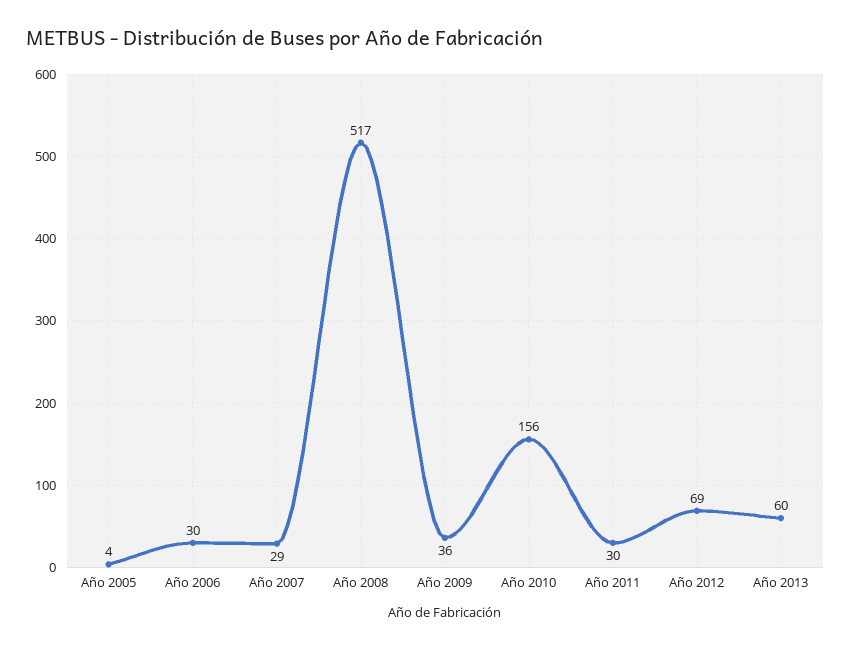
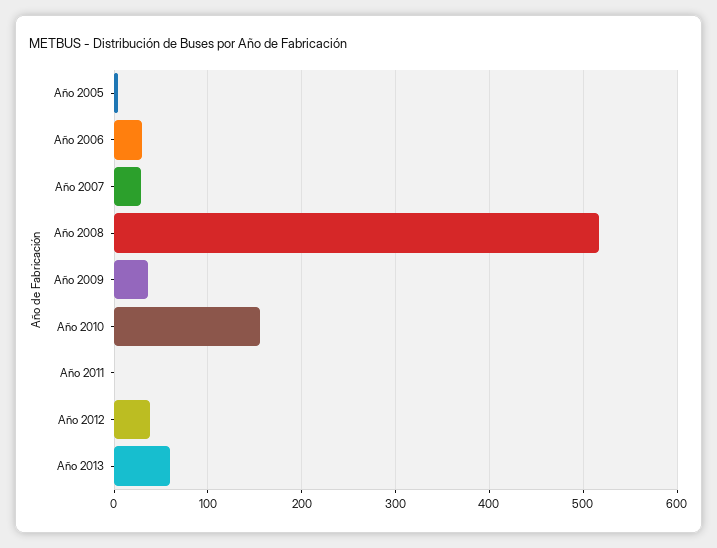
  {
    "Año 2005": 4,
    "Año 2006": 30,
    "Año 2007": 29,
    "Año 2008": 517,
    "Año 2009": 36,
    "Año 2010": 156,
-   "Año 2011": 30,
+   "Año 2011": 0,
-   "Año 2012": 69,
+   "Año 2012": 40,
    "Año 2013": 60
  }

